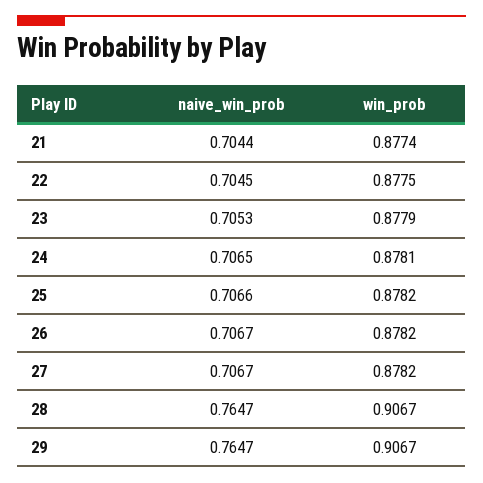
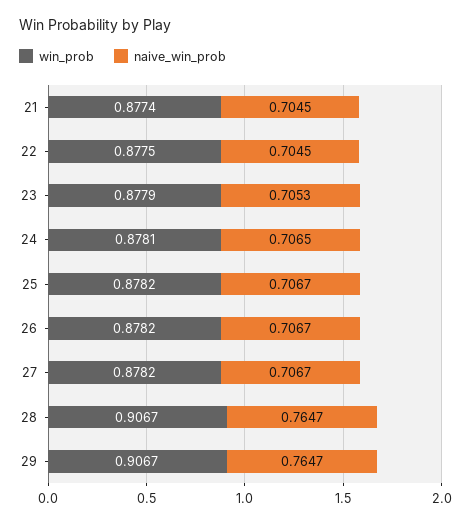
  {
    "naive_win_prob": {
-     "21": 0.7044,
+     "21": 0.7045,
      "22": 0.7045,
      "23": 0.7053,
      "24": 0.7065,
-     "25": 0.7066,
+     "25": 0.7067,
      "26": 0.7067,
      "27": 0.7067,
      "28": 0.7647,
      "29": 0.7647
    },
    "win_prob": {
      "21": 0.8774,
      "22": 0.8775,
      "23": 0.8779,
      "24": 0.8781,
      "25": 0.8782,
      "26": 0.8782,
      "27": 0.8782,
      "28": 0.9067,
      "29": 0.9067
    }
  }

